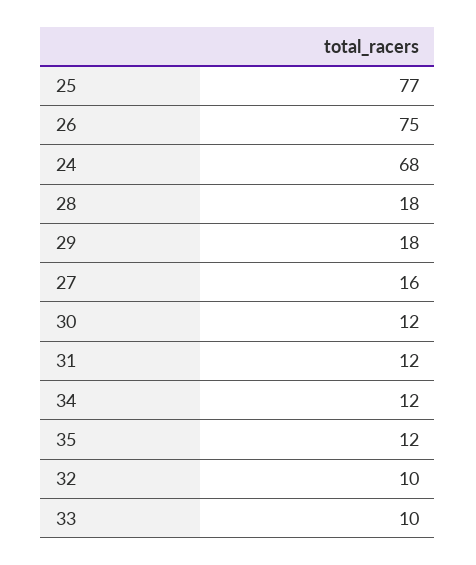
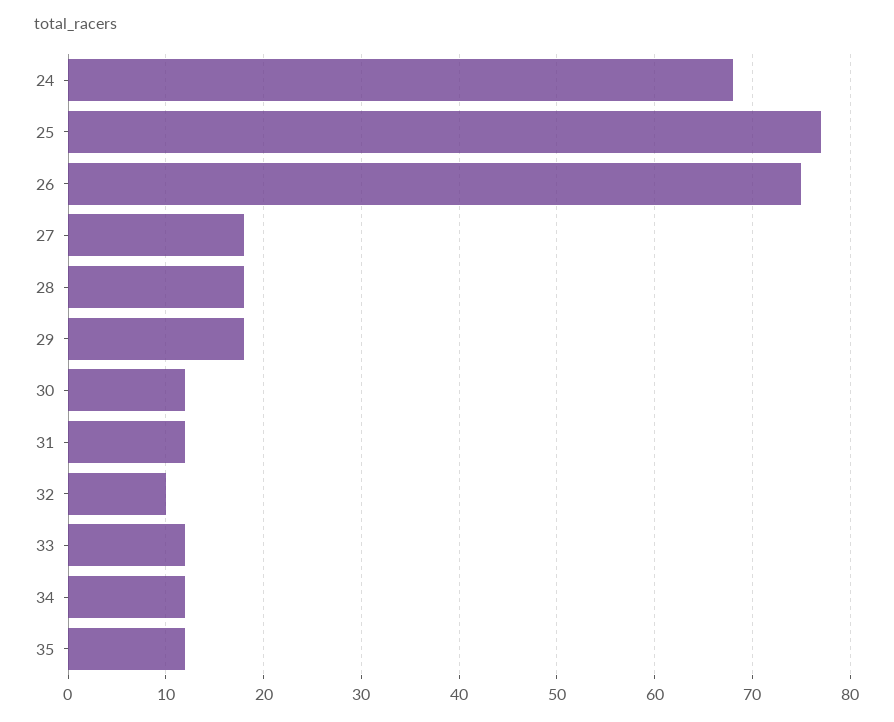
  {
    "25": 77,
    "26": 75,
    "24": 68,
    "28": 18,
    "29": 18,
-   "27": 16,
+   "27": 18,
    "30": 12,
    "31": 12,
    "34": 12,
    "35": 12,
    "32": 10,
-   "33": 10
+   "33": 12
  }

